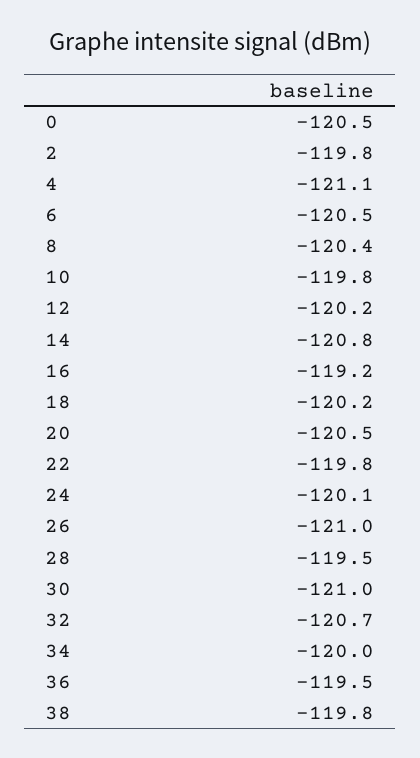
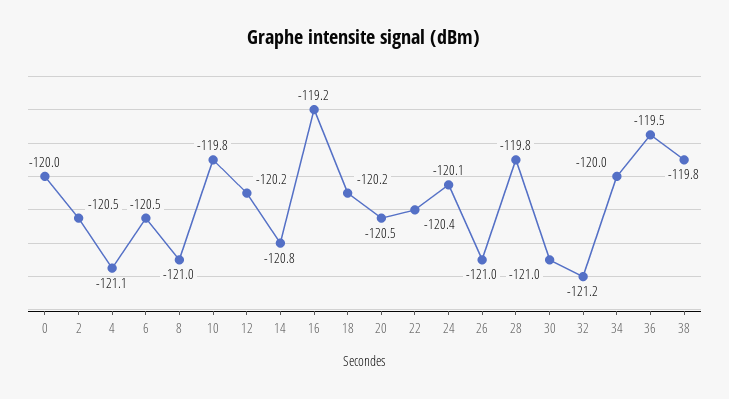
  {
-   "0": -120.5,
+   "0": -120,
-   "2": -119.8,
+   "2": -120.5,
    "4": -121.1,
    "6": -120.5,
-   "8": -120.4,
+   "8": -121,
    "10": -119.8,
    "12": -120.2,
    "14": -120.8,
    "16": -119.2,
    "18": -120.2,
    "20": -120.5,
-   "22": -119.8,
+   "22": -120.4,
    "24": -120.1,
    "26": -121,
-   "28": -119.5,
+   "28": -119.8,
    "30": -121,
-   "32": -120.7,
+   "32": -121.2,
    "34": -120,
    "36": -119.5,
    "38": -119.8
  }

